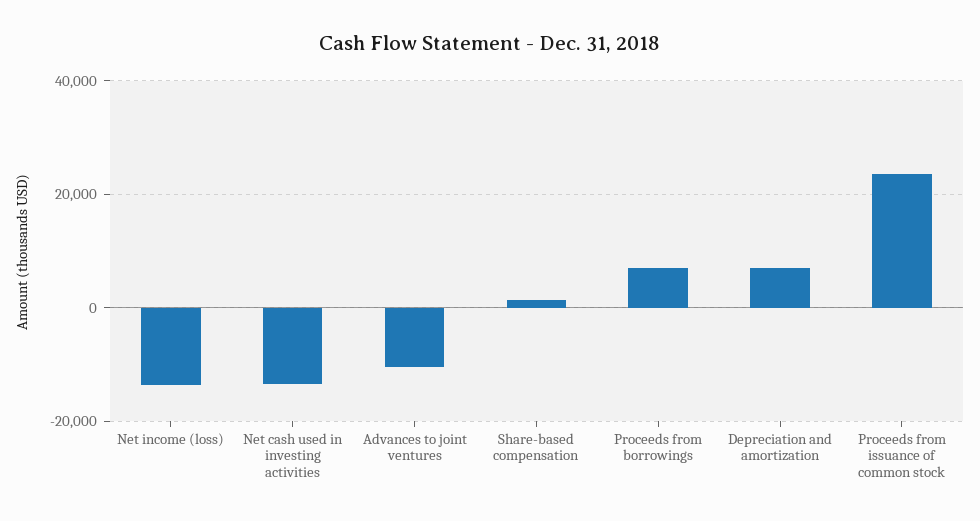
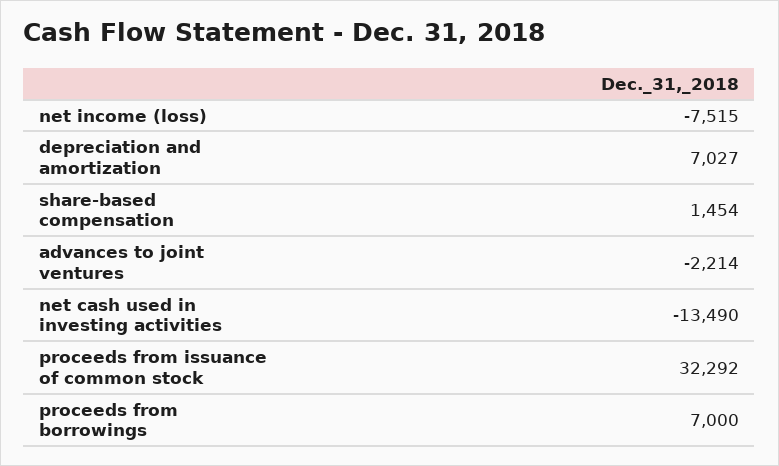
  {
-   "Net income (loss)": -14000,
+   "Net income (loss)": -7515,
    "Net cash used in investing activities": -13490,
-   "Advances to joint ventures": -10000,
+   "Advances to joint ventures": -2214,
    "Share-based compensation": 1454,
    "Proceeds from borrowings": 7000,
    "Depreciation and amortization": 7027,
-   "Proceeds from issuance of common stock": 24000
+   "Proceeds from issuance of common stock": 32292
  }

